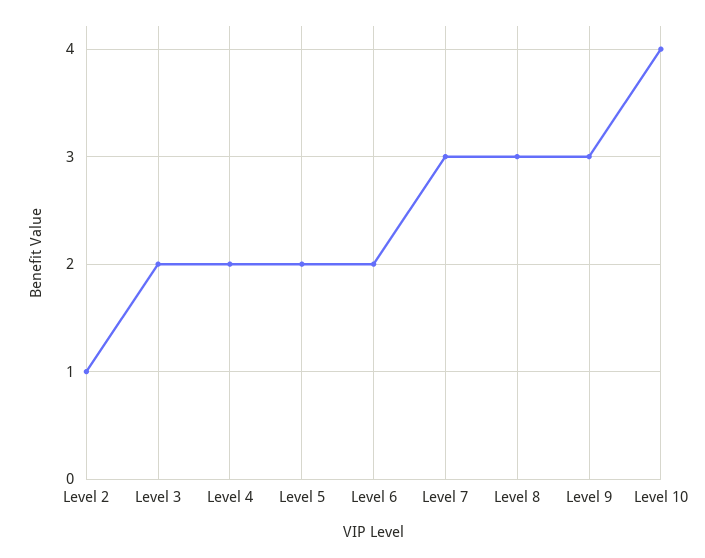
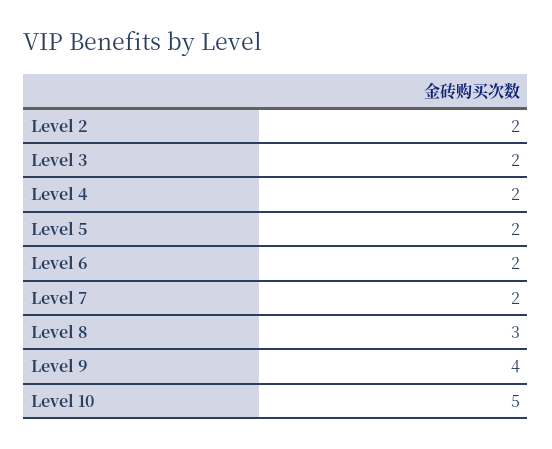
  {
-   "Level 2": 1,
+   "Level 2": 2,
    "Level 3": 2,
    "Level 4": 2,
    "Level 5": 2,
    "Level 6": 2,
-   "Level 7": 3,
+   "Level 7": 2,
    "Level 8": 3,
-   "Level 9": 3,
+   "Level 9": 4,
-   "Level 10": 4
+   "Level 10": 5
  }

